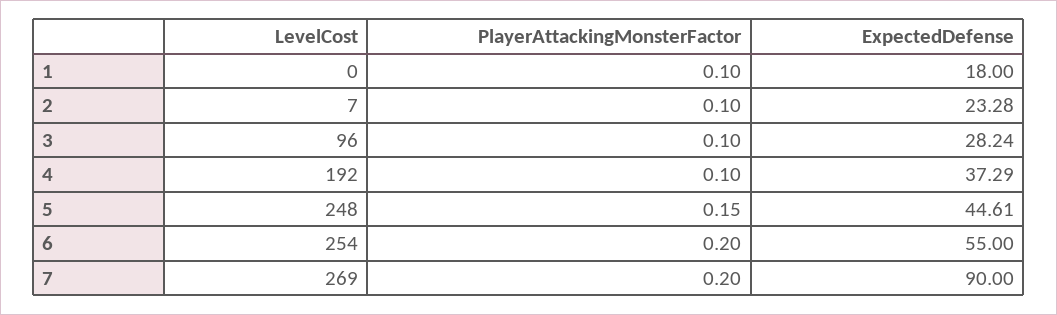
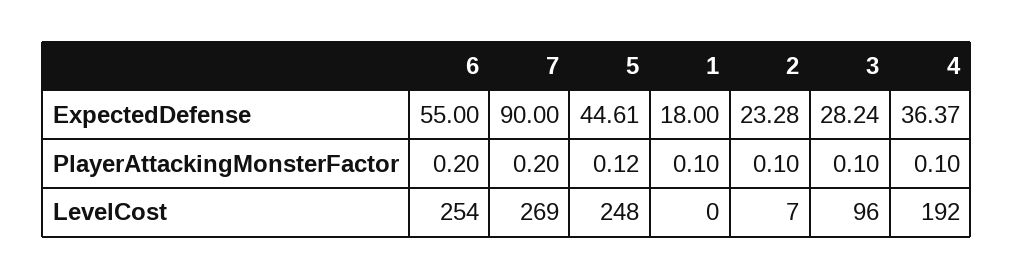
  {
    "LevelCost": {
      "1": 0,
      "2": 7,
      "3": 96,
      "4": 192,
      "5": 248,
      "6": 254,
      "7": 269
    },
    "PlayerAttackingMonsterFactor": {
      "1": 0.1,
      "2": 0.1,
      "3": 0.1,
      "4": 0.1,
-     "5": 0.15,
+     "5": 0.12,
      "6": 0.2,
      "7": 0.2
    },
    "ExpectedDefense": {
      "1": 18,
      "2": 23.28,
      "3": 28.24,
-     "4": 37.29,
+     "4": 36.37,
      "5": 44.61,
      "6": 55,
      "7": 90
    }
  }

